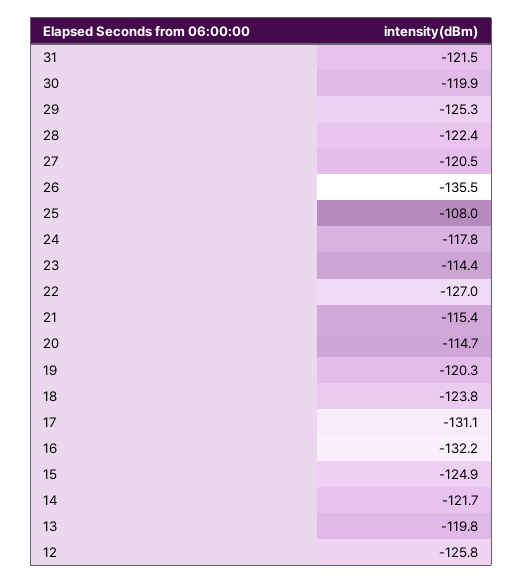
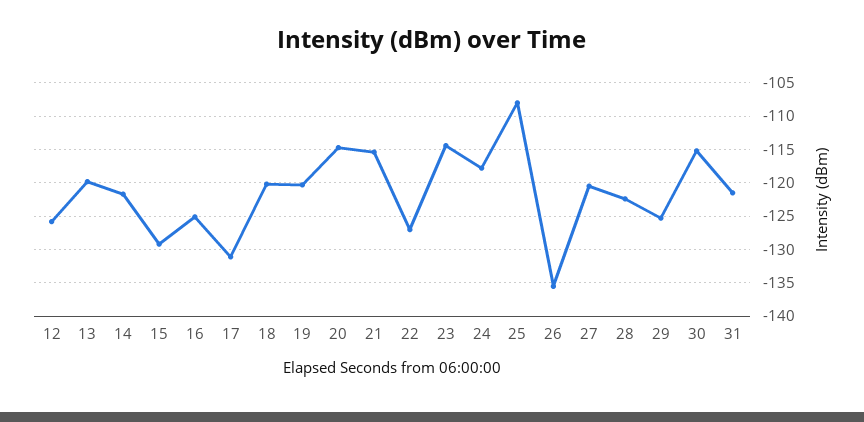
  {
    "31": -121.5,
-   "30": -119.9,
+   "30": -115,
    "29": -125.3,
    "28": -122.4,
    "27": -120.5,
    "26": -135.5,
    "25": -108,
    "24": -117.8,
    "23": -114.4,
    "22": -127,
    "21": -115.4,
    "20": -114.7,
    "19": -120.3,
-   "18": -123.8,
+   "18": -120,
    "17": -131.1,
-   "16": -132.2,
+   "16": -125,
-   "15": -124.9,
+   "15": -129,
    "14": -121.7,
    "13": -119.8,
    "12": -125.8
  }

